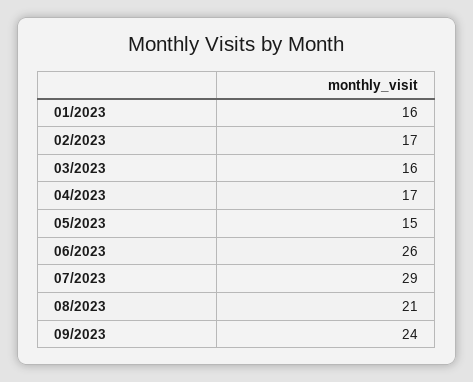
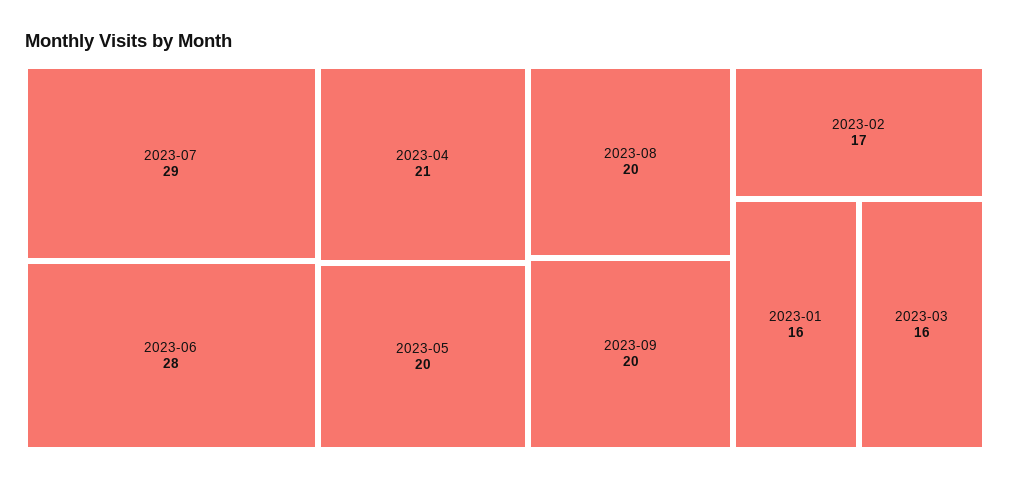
  {
    "01/2023": 16,
    "02/2023": 17,
    "03/2023": 16,
-   "04/2023": 17,
+   "04/2023": 21,
-   "05/2023": 15,
+   "05/2023": 20,
-   "06/2023": 26,
+   "06/2023": 28,
    "07/2023": 29,
-   "08/2023": 21,
+   "08/2023": 20,
-   "09/2023": 24
+   "09/2023": 20
  }

